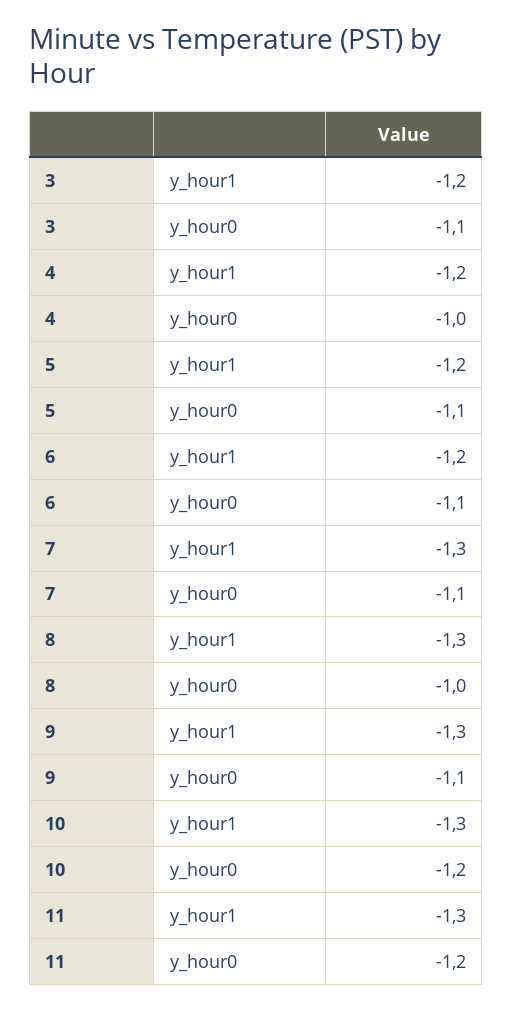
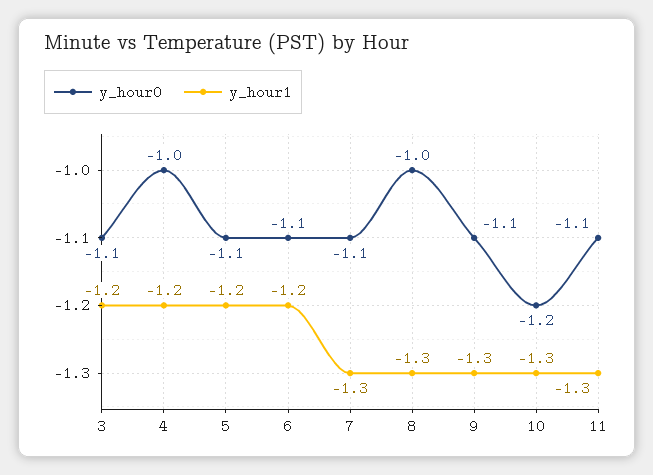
  {
    "y_hour1": {
      "3": -1.2,
      "4": -1.2,
      "5": -1.2,
      "6": -1.2,
      "7": -1.3,
      "8": -1.3,
      "9": -1.3,
      "10": -1.3,
      "11": -1.3
    },
    "y_hour0": {
      "3": -1.1,
      "4": -1,
      "5": -1.1,
      "6": -1.1,
      "7": -1.1,
      "8": -1,
      "9": -1.1,
      "10": -1.2,
-     "11": -1.2
+     "11": -1.1
    }
  }

